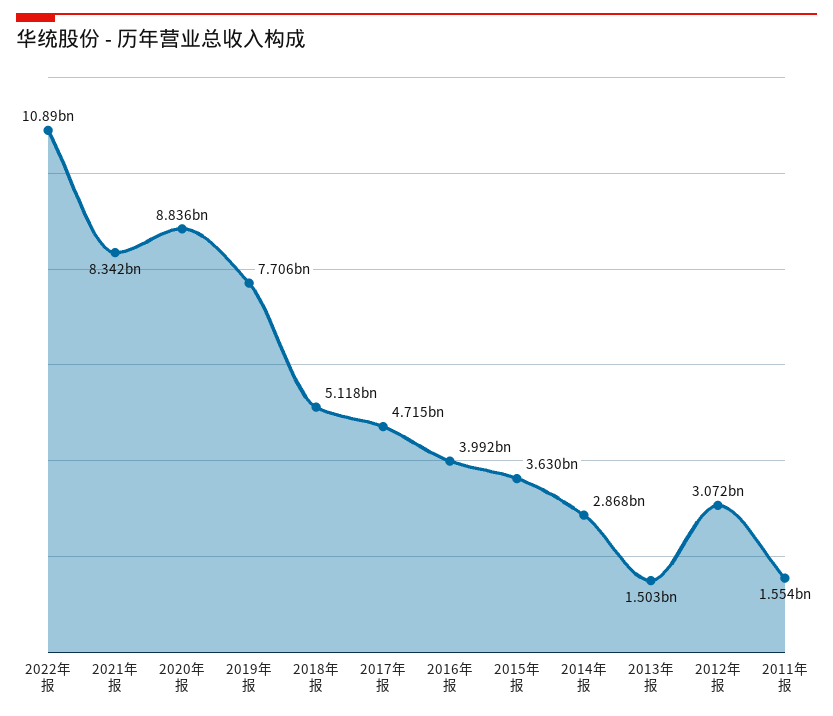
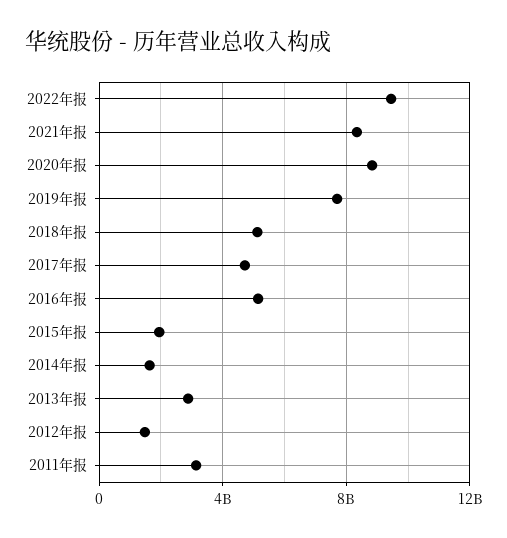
  {
-   "2022年报": 10890000000,
+   "2022年报": 9500000000,
    "2021年报": 8342000000,
    "2020年报": 8836000000,
    "2019年报": 7706000000,
    "2018年报": 5118000000,
    "2017年报": 4715000000,
-   "2016年报": 3992000000,
+   "2016年报": 5000000000,
-   "2015年报": 3630000000,
+   "2015年报": 2000000000,
-   "2014年报": 2868000000,
+   "2014年报": 1500000000,
-   "2013年报": 1503000000,
+   "2013年报": 3000000000,
-   "2012年报": 3072000000,
+   "2012年报": 1500000000,
-   "2011年报": 1554000000
+   "2011年报": 3000000000
  }

